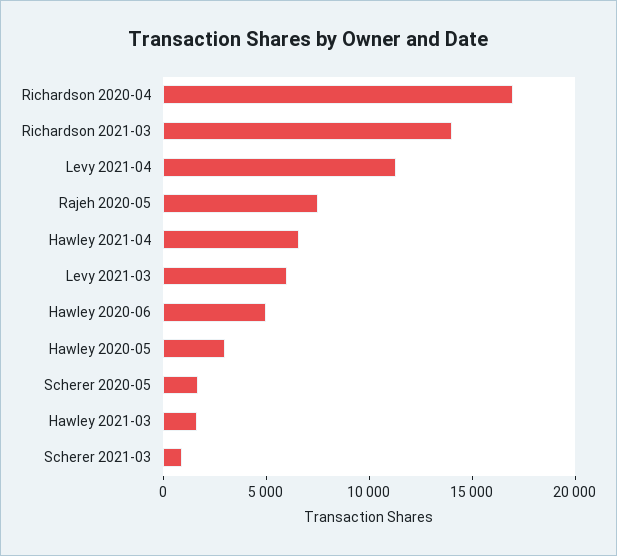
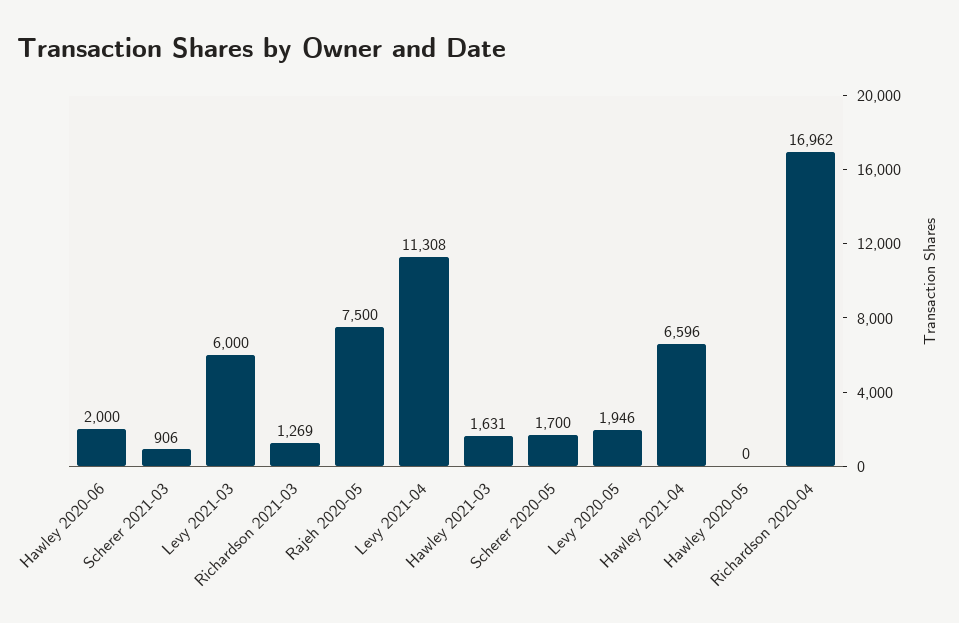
  {
    "Richardson 2020-04": 16962,
-   "Richardson 2021-03": 14000,
+   "Richardson 2021-03": 1269,
    "Levy 2021-04": 11308,
    "Rajeh 2020-05": 7500,
    "Hawley 2021-04": 6596,
    "Levy 2021-03": 6000,
-   "Hawley 2020-06": 5000,
+   "Hawley 2020-06": 2000,
-   "Hawley 2020-05": 3000,
+   "Hawley 2020-05": 0,
    "Scherer 2020-05": 1700,
    "Hawley 2021-03": 1631,
-   "Scherer 2021-03": 906
+   "Scherer 2021-03": 906,
+   "Levy 2020-05": 1946
  }

